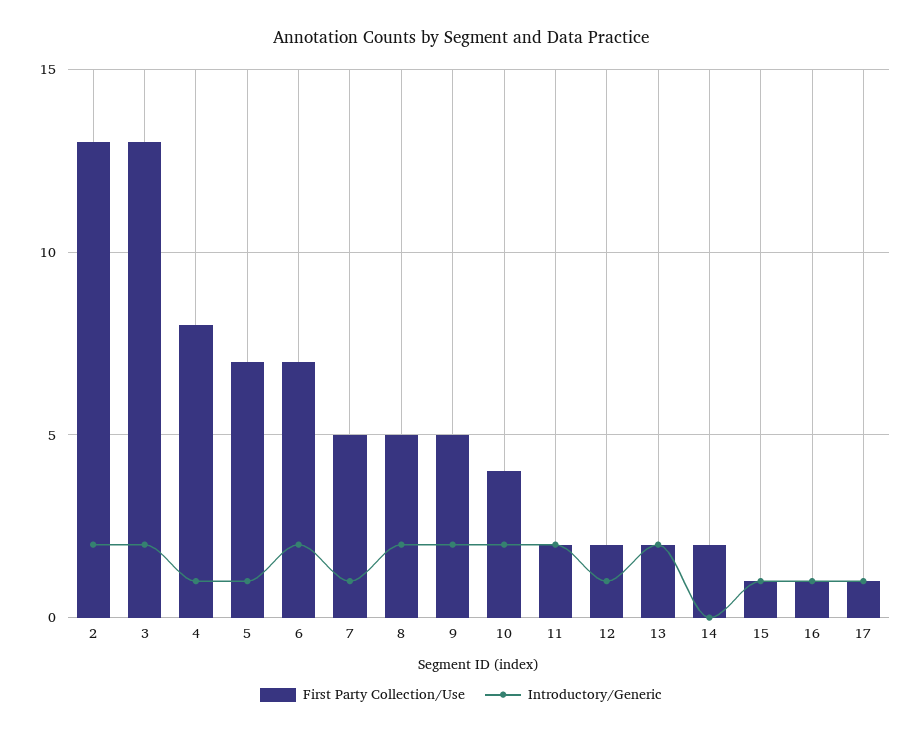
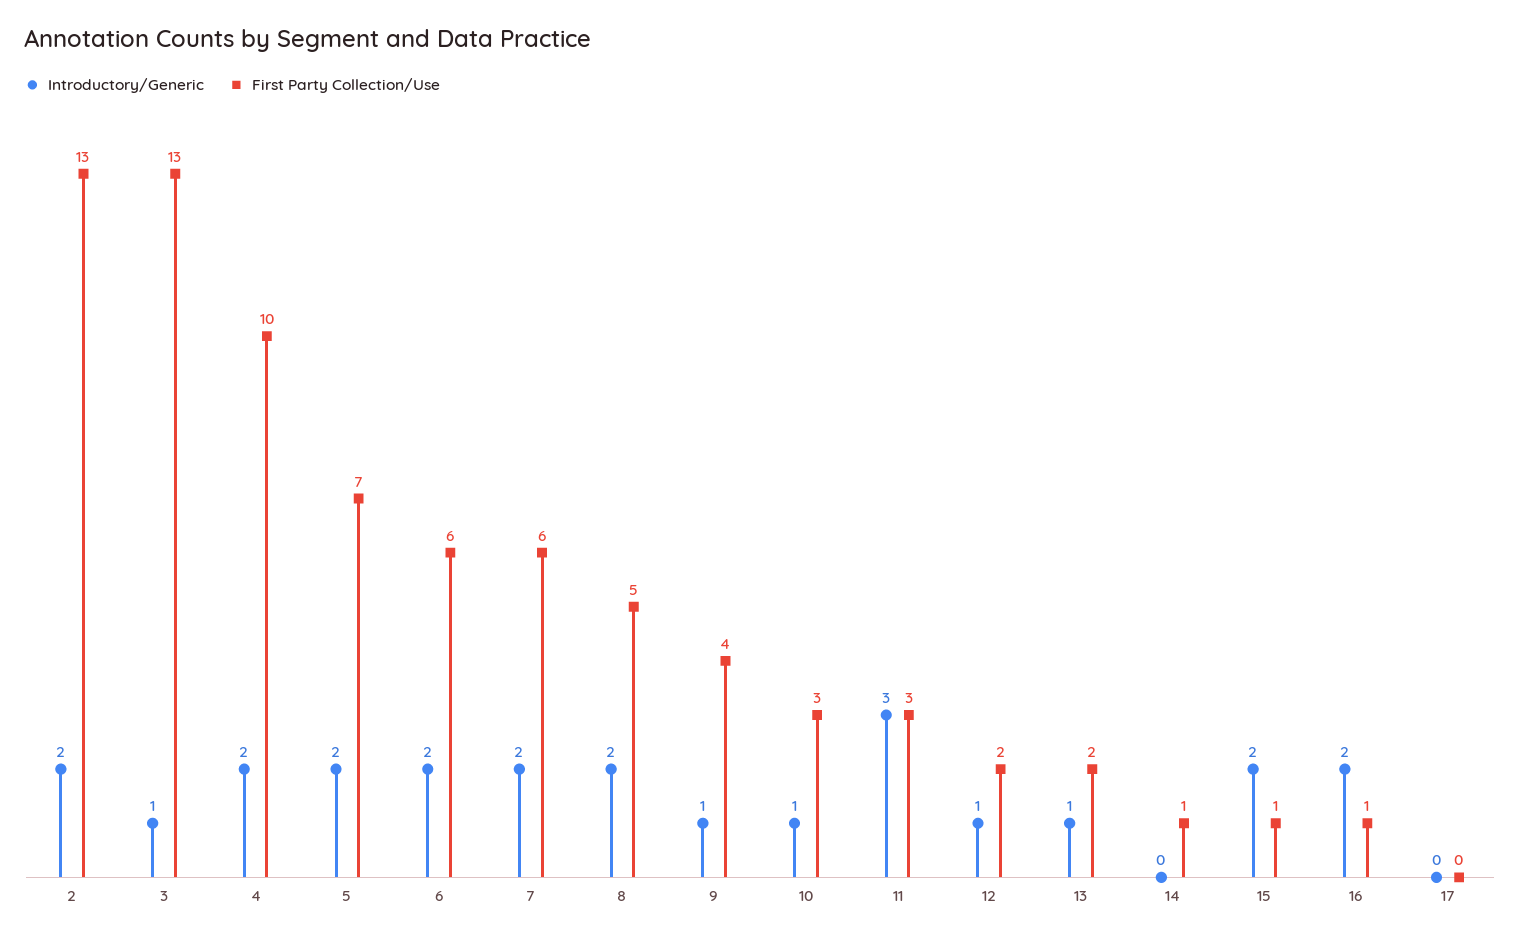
  {
    "First Party Collection/Use": {
      "2": 13,
      "3": 13,
-     "4": 8,
+     "4": 10,
      "5": 7,
-     "6": 7,
+     "6": 6,
-     "7": 5,
+     "7": 6,
      "8": 5,
-     "9": 5,
+     "9": 4,
-     "10": 4,
+     "10": 3,
-     "11": 2,
+     "11": 3,
      "12": 2,
      "13": 2,
-     "14": 2,
+     "14": 1,
      "15": 1,
      "16": 1,
-     "17": 1
+     "17": 0
    },
    "Introductory/Generic": {
      "2": 2,
-     "3": 2,
+     "3": 1,
-     "4": 1,
+     "4": 2,
-     "5": 1,
+     "5": 2,
      "6": 2,
-     "7": 1,
+     "7": 2,
      "8": 2,
-     "9": 2,
+     "9": 1,
-     "10": 2,
+     "10": 1,
-     "11": 2,
+     "11": 3,
      "12": 1,
-     "13": 2,
+     "13": 1,
      "14": 0,
-     "15": 1,
+     "15": 2,
-     "16": 1,
+     "16": 2,
-     "17": 1
+     "17": 0
    }
  }

